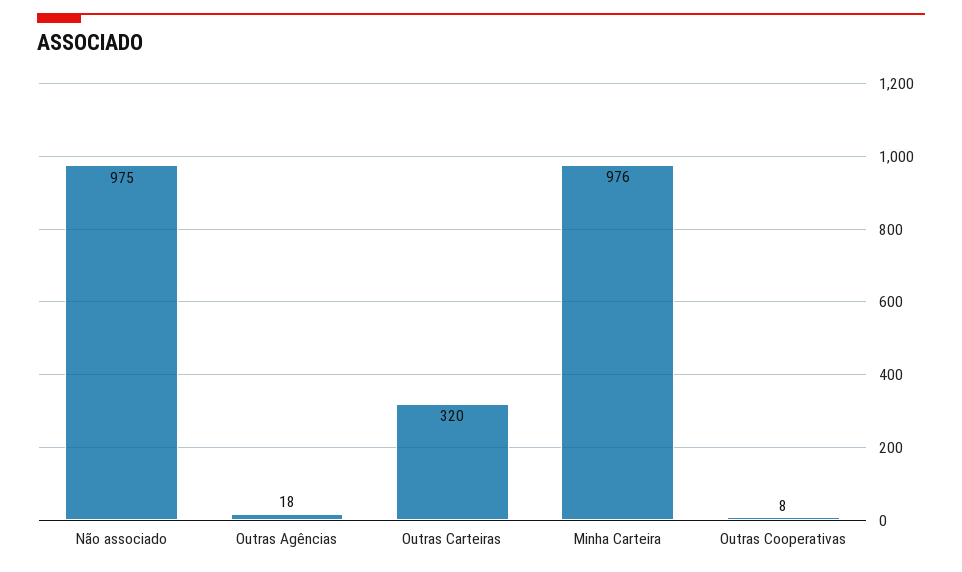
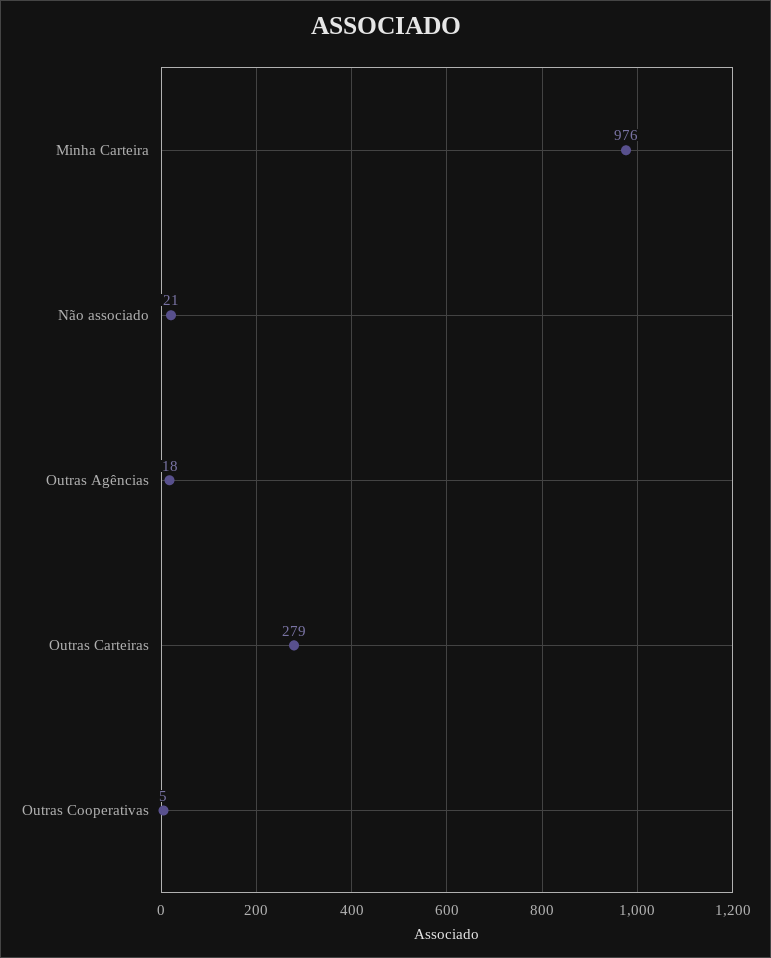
  {
-   "Não associado": 975,
+   "Não associado": 21,
    "Outras Agências": 18,
-   "Outras Carteiras": 320,
+   "Outras Carteiras": 279,
    "Minha Carteira": 976,
-   "Outras Cooperativas": 8
+   "Outras Cooperativas": 5
  }

